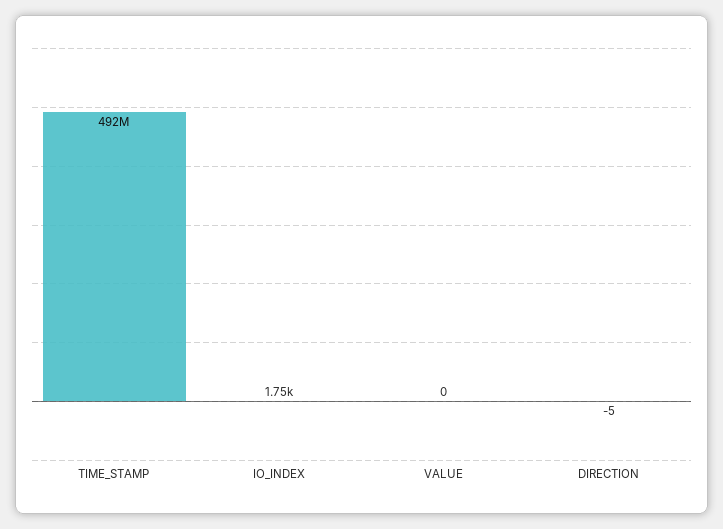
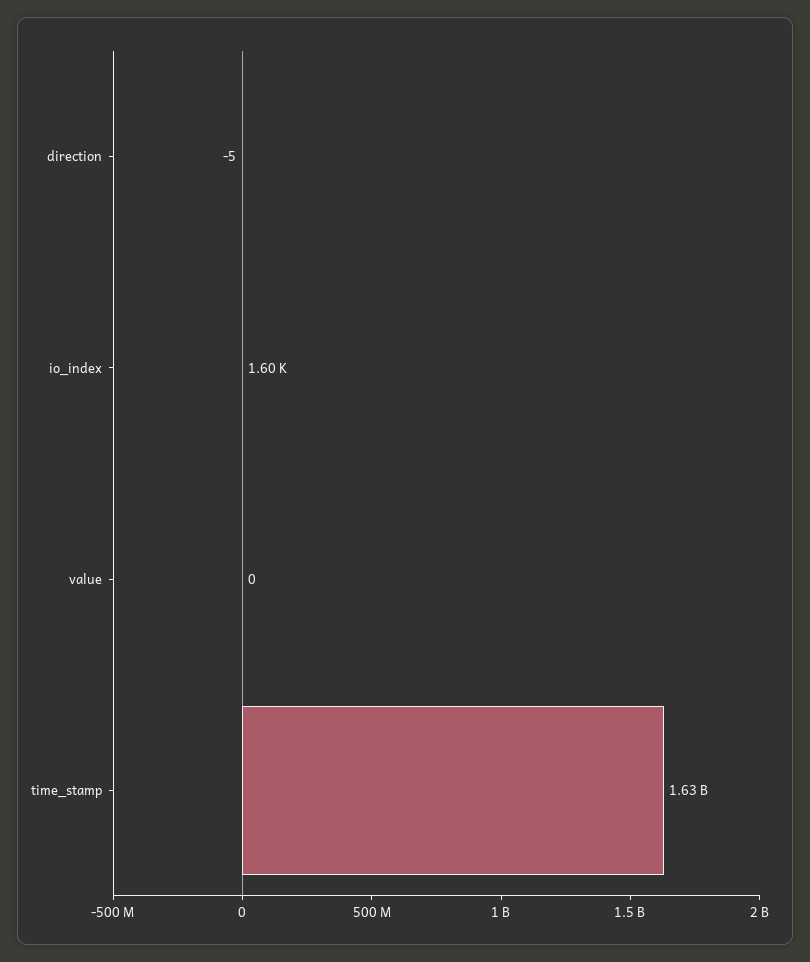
  {
-   "TIME_STAMP": 492000000,
+   "TIME_STAMP": 1630000000,
-   "IO_INDEX": 1750,
+   "IO_INDEX": 1600,
    "VALUE": 0,
    "DIRECTION": -5
  }

